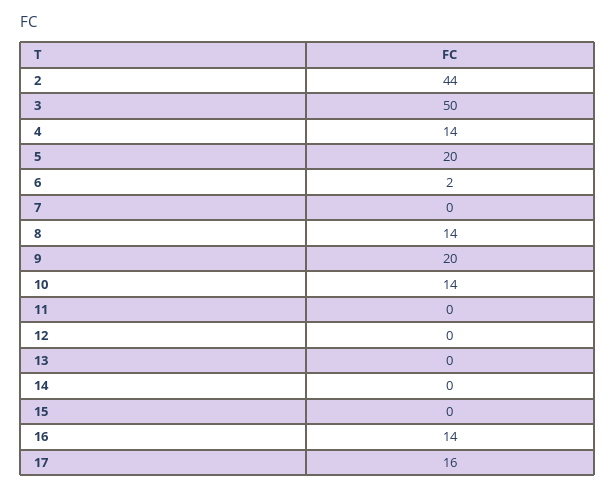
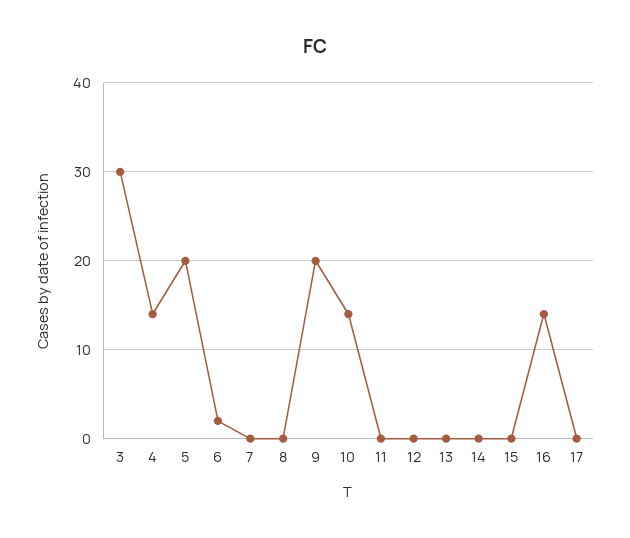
  {
-   "2": 44,
-   "3": 50,
+   "3": 30,
    "4": 14,
    "5": 20,
    "6": 2,
    "7": 0,
-   "8": 14,
+   "8": 0,
    "9": 20,
    "10": 14,
    "11": 0,
    "12": 0,
    "13": 0,
    "14": 0,
    "15": 0,
    "16": 14,
-   "17": 16
+   "17": 0
  }

